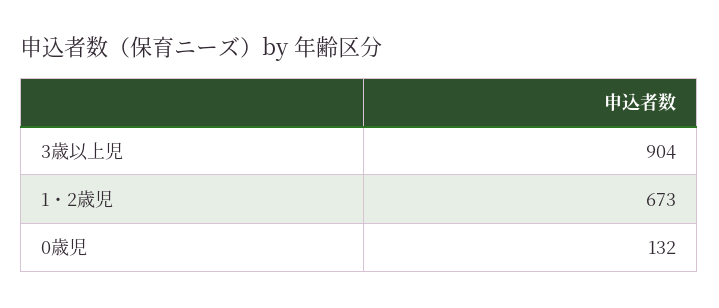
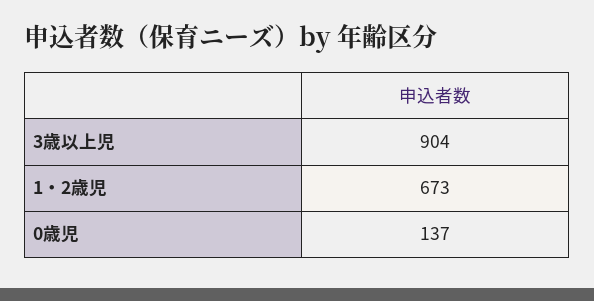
  {
    "3歳以上児": 904,
    "1・2歳児": 673,
-   "0歳児": 132
+   "0歳児": 137
  }

